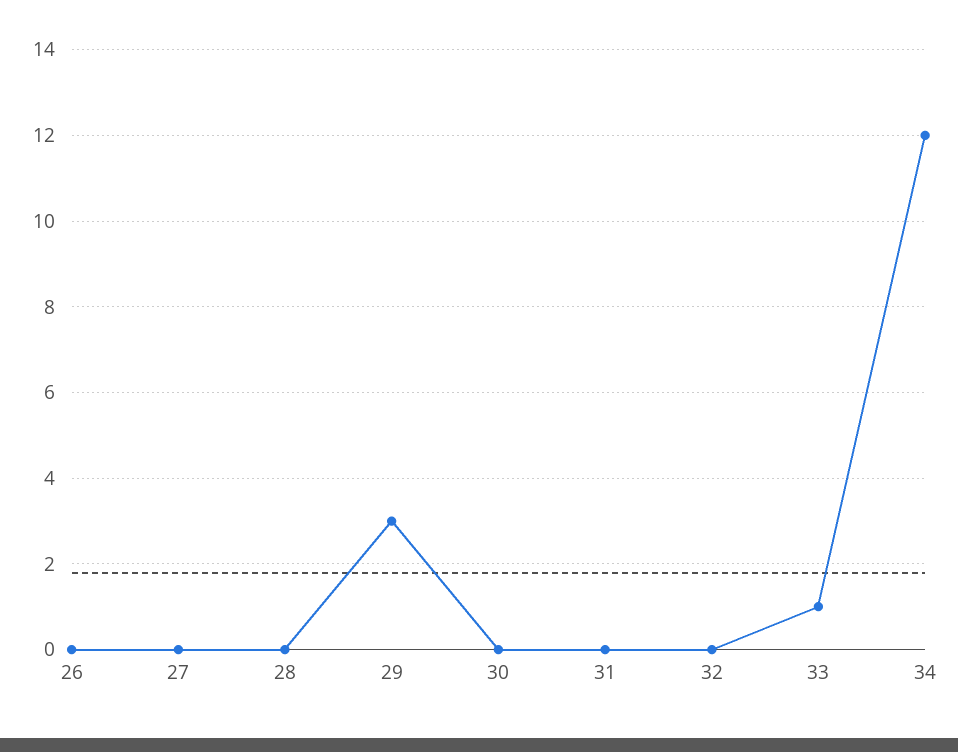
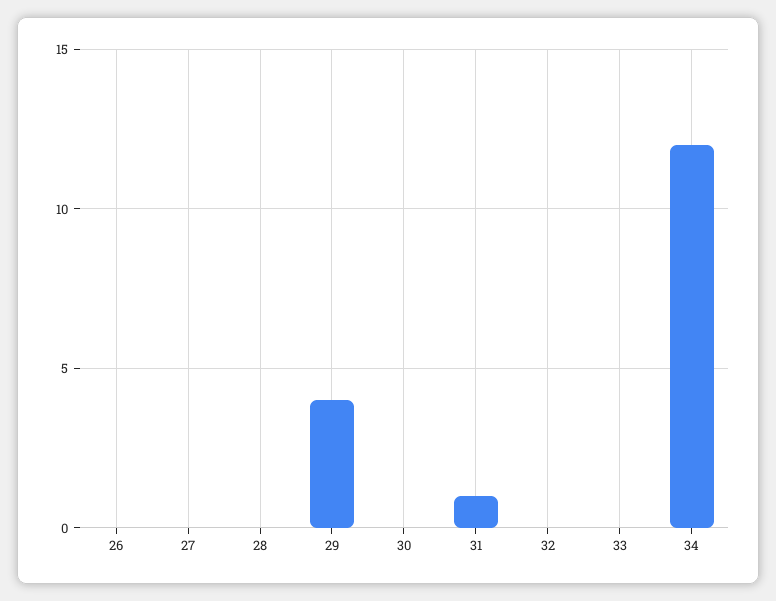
  {
    "26": 0,
    "27": 0,
    "28": 0,
-   "29": 3,
+   "29": 4,
    "30": 0,
-   "31": 0,
+   "31": 1,
    "32": 0,
-   "33": 1,
+   "33": 0,
    "34": 12
  }

